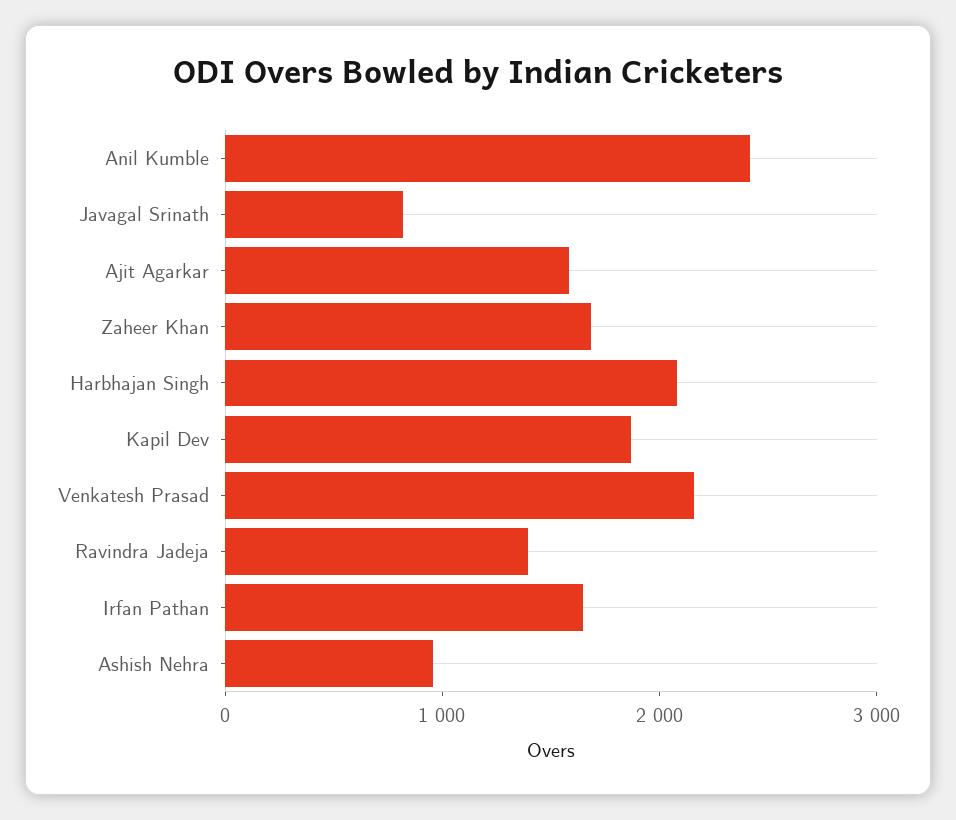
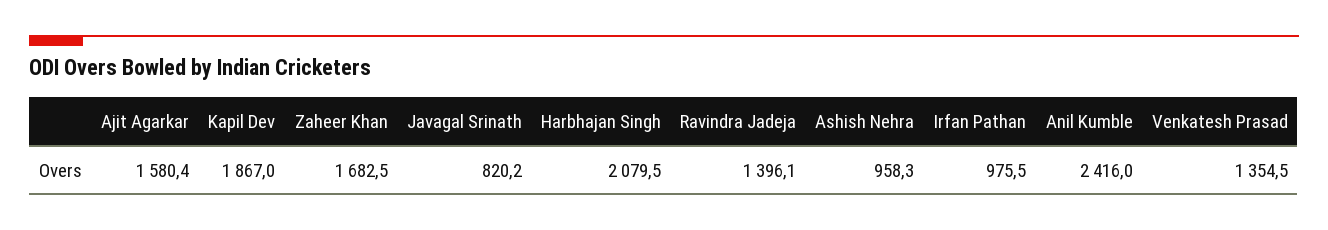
  {
    "Anil Kumble": 2416,
    "Javagal Srinath": 820.2,
    "Ajit Agarkar": 1580.4,
    "Zaheer Khan": 1682.5,
    "Harbhajan Singh": 2079.5,
    "Kapil Dev": 1867,
-   "Venkatesh Prasad": 2200,
+   "Venkatesh Prasad": 1354.5,
    "Ravindra Jadeja": 1396.1,
-   "Irfan Pathan": 1600,
+   "Irfan Pathan": 975.5,
    "Ashish Nehra": 958.3
  }

